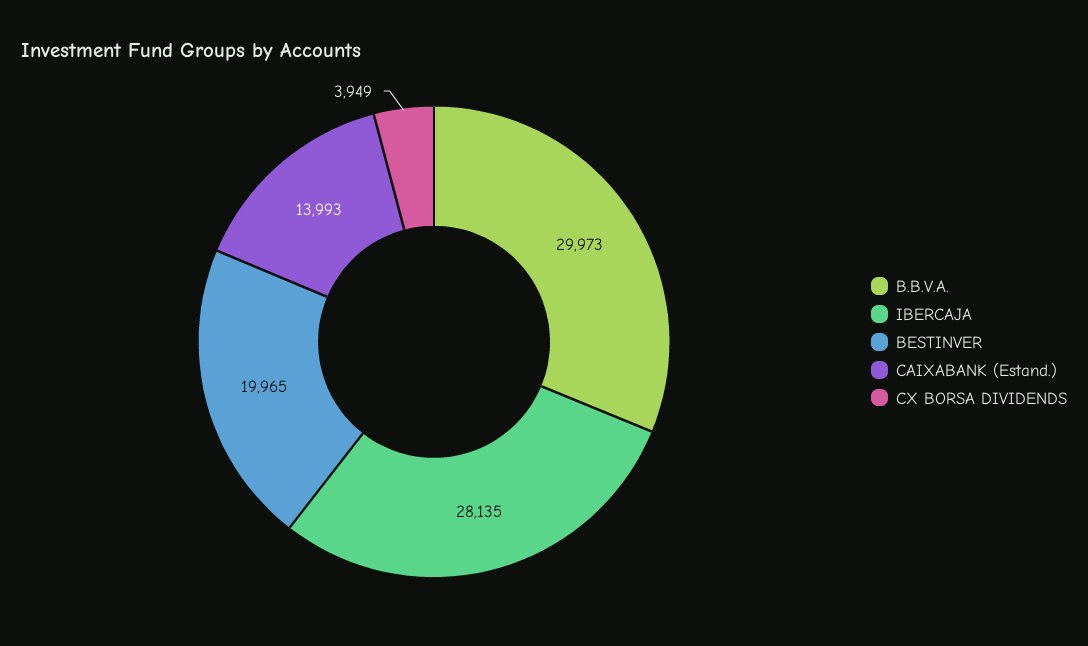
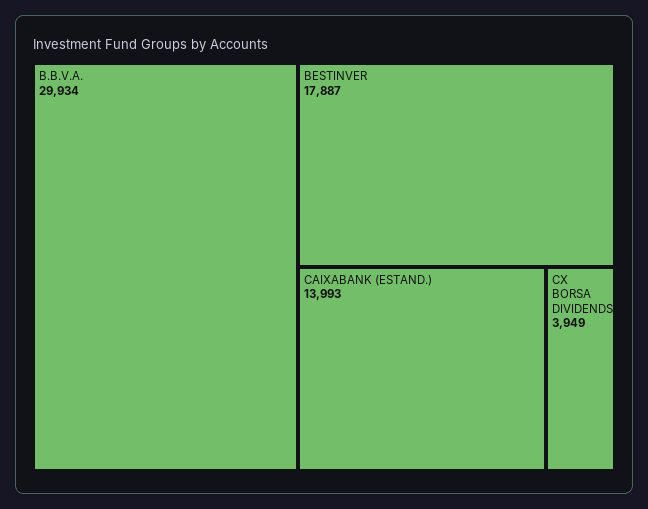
  {
-   "B.B.V.A.": 29973,
+   "B.B.V.A.": 29934,
-   "IBERCAJA": 28135,
-   "BESTINVER": 19965,
+   "BESTINVER": 17887,
    "CAIXABANK (Estand.)": 13993,
    "CX BORSA DIVIDENDS": 3949
  }

